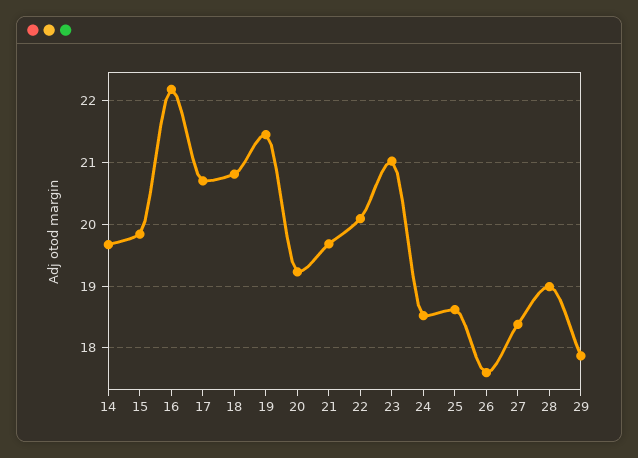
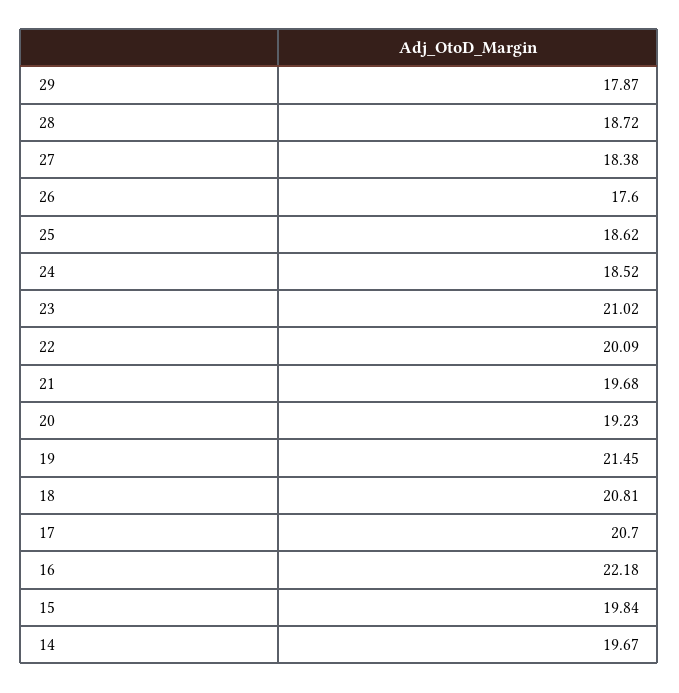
  {
    "14": 19.67,
    "15": 19.84,
    "16": 22.18,
    "17": 20.7,
    "18": 20.81,
    "19": 21.45,
    "20": 19.23,
    "21": 19.68,
    "22": 20.09,
    "23": 21.02,
    "24": 18.52,
    "25": 18.62,
    "26": 17.6,
    "27": 18.38,
-   "28": 19,
+   "28": 18.72,
    "29": 17.87
  }

